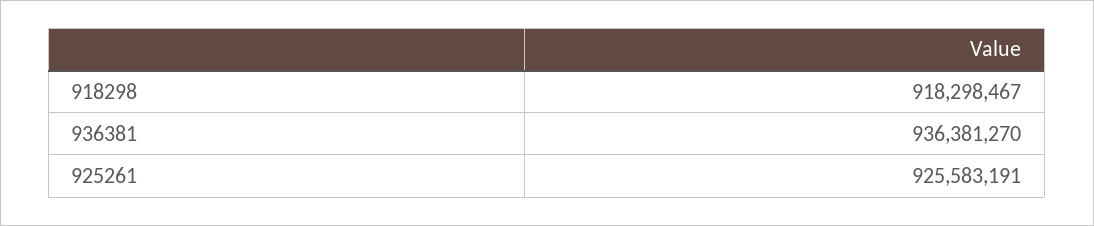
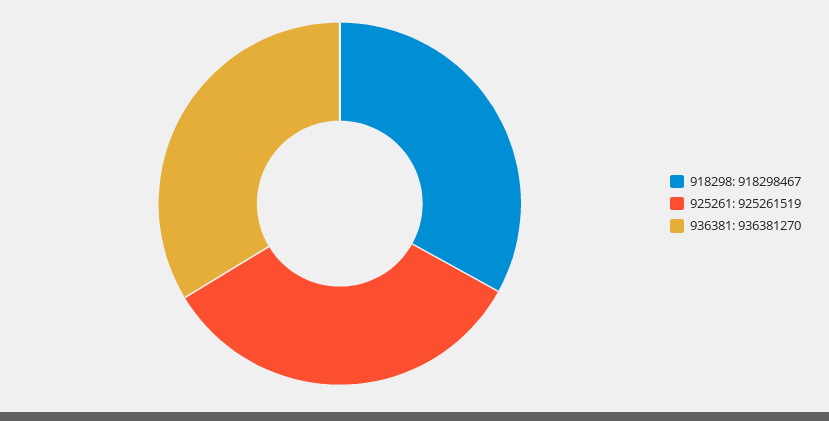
  {
    "918298": 918298467,
    "936381": 936381270,
-   "925261": 925583191
+   "925261": 925261519
  }

